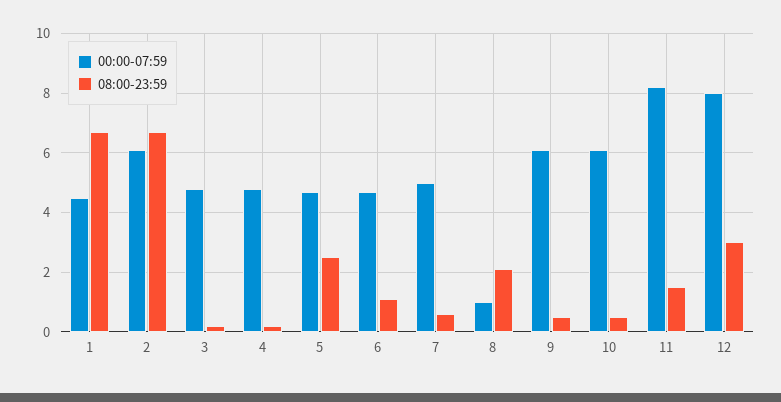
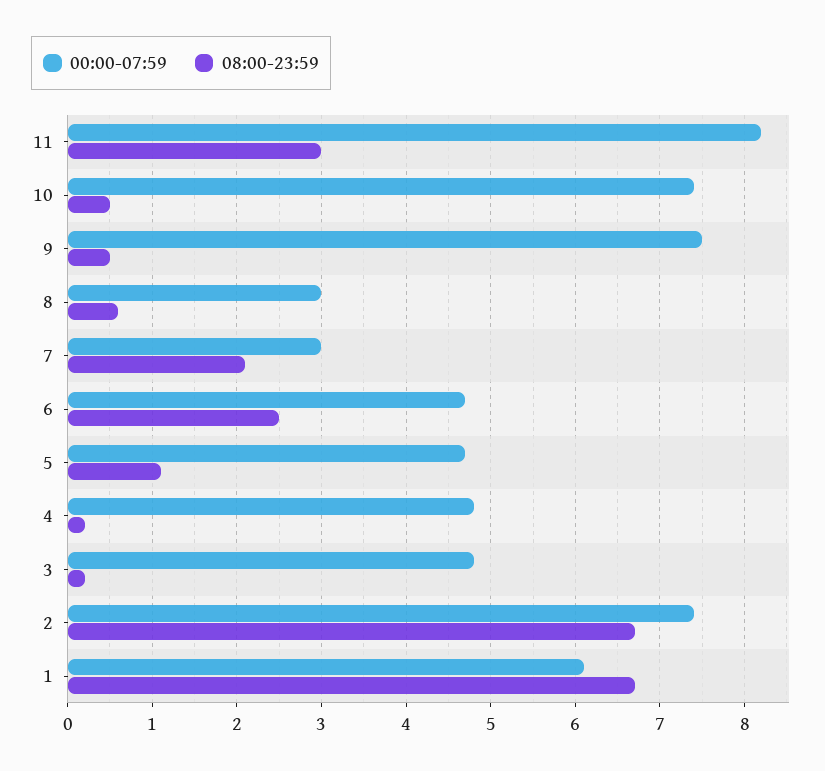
  {
    "00:00-07:59": {
-     "1": 4.5,
+     "1": 6.1,
-     "2": 6,
+     "2": 7.4,
      "3": 4.8,
      "4": 4.8,
      "5": 4.7,
      "6": 4.7,
-     "7": 5,
+     "7": 3,
-     "8": 1,
+     "8": 3,
-     "9": 6,
+     "9": 7.5,
-     "10": 6,
+     "10": 7.4,
-     "11": 8.2,
+     "11": 8.2
-     "12": 8
    },
    "08:00-23:59": {
      "1": 6.7,
      "2": 6.7,
      "3": 0.2,
      "4": 0.2,
-     "5": 2.5,
+     "5": 1.1,
-     "6": 1,
+     "6": 2.5,
-     "7": 0.5,
+     "7": 2.1,
-     "8": 2,
+     "8": 0.6,
      "9": 0.5,
      "10": 0.5,
-     "11": 1.5,
+     "11": 3
-     "12": 3
    }
  }

